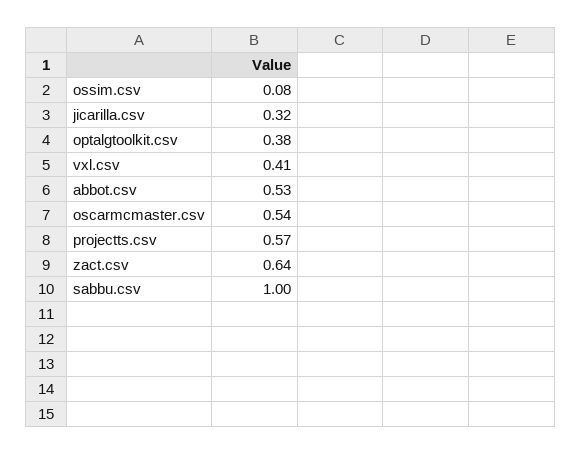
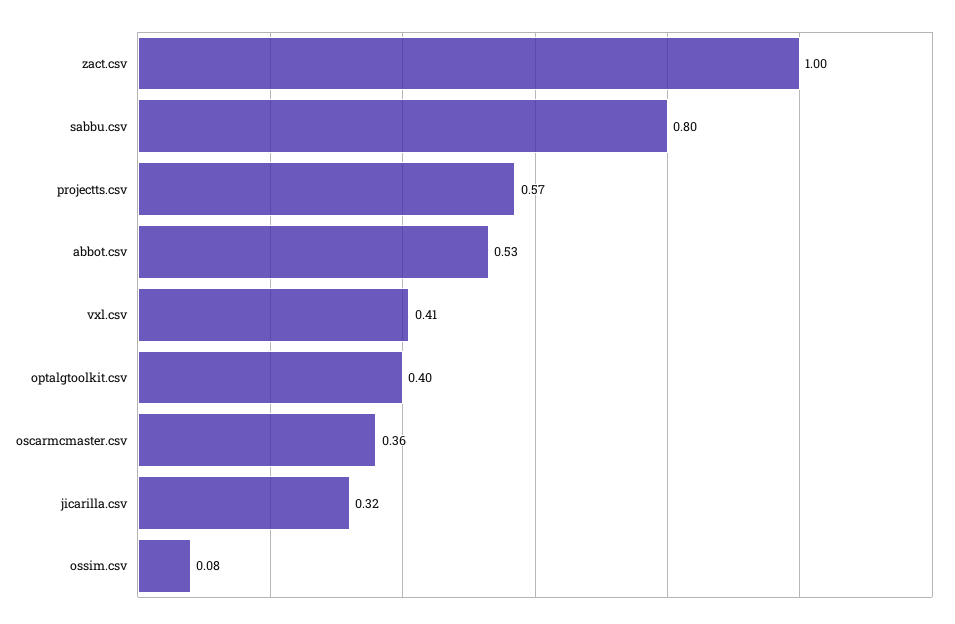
  {
    "ossim.csv": 0.08,
    "jicarilla.csv": 0.32,
-   "optalgtoolkit.csv": 0.38,
+   "optalgtoolkit.csv": 0.4,
    "vxl.csv": 0.41,
    "abbot.csv": 0.53,
-   "oscarmcmaster.csv": 0.54,
+   "oscarmcmaster.csv": 0.36,
    "projectts.csv": 0.57,
-   "zact.csv": 0.64,
+   "zact.csv": 1,
-   "sabbu.csv": 1
+   "sabbu.csv": 0.8
  }

